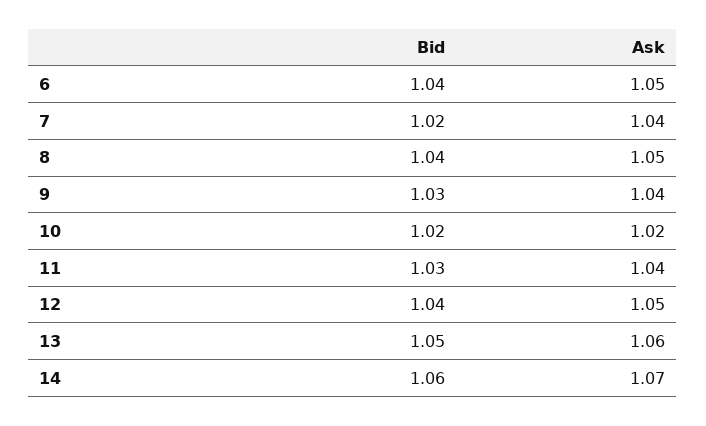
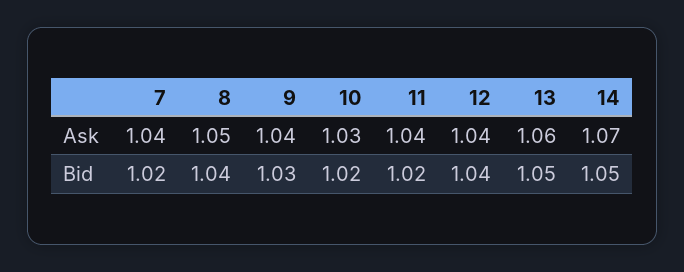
  {
    "Bid": {
-     "6": 1.04,
      "7": 1.02,
      "8": 1.04,
      "9": 1.03,
      "10": 1.02,
-     "11": 1.03,
+     "11": 1.02,
      "12": 1.04,
      "13": 1.05,
-     "14": 1.06
+     "14": 1.05
    },
    "Ask": {
-     "6": 1.05,
      "7": 1.04,
      "8": 1.05,
      "9": 1.04,
-     "10": 1.02,
+     "10": 1.03,
      "11": 1.04,
-     "12": 1.05,
+     "12": 1.04,
      "13": 1.06,
      "14": 1.07
    }
  }

